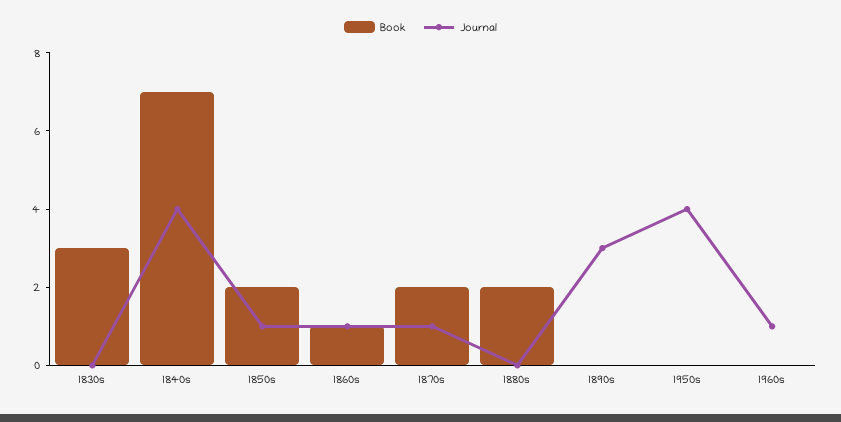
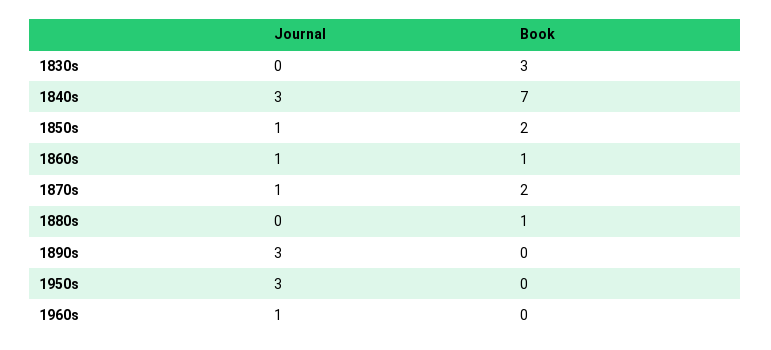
  {
    "Book": {
      "1830s": 3,
      "1840s": 7,
      "1850s": 2,
      "1860s": 1,
      "1870s": 2,
-     "1880s": 2,
+     "1880s": 1,
      "1890s": 0,
      "1950s": 0,
      "1960s": 0
    },
    "Journal": {
      "1830s": 0,
-     "1840s": 4,
+     "1840s": 3,
      "1850s": 1,
      "1860s": 1,
      "1870s": 1,
      "1880s": 0,
      "1890s": 3,
-     "1950s": 4,
+     "1950s": 3,
      "1960s": 1
    }
  }

